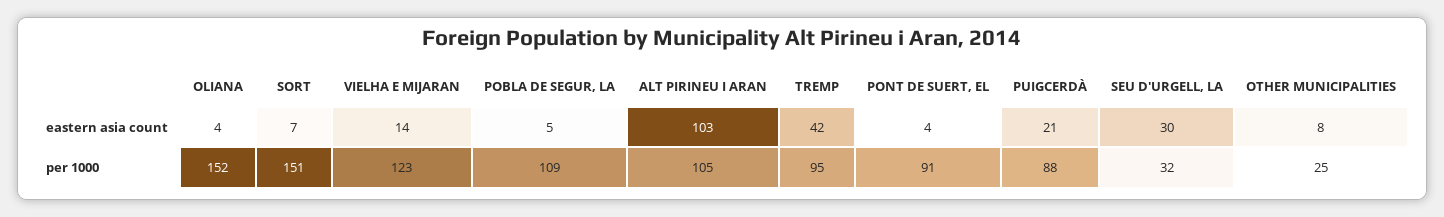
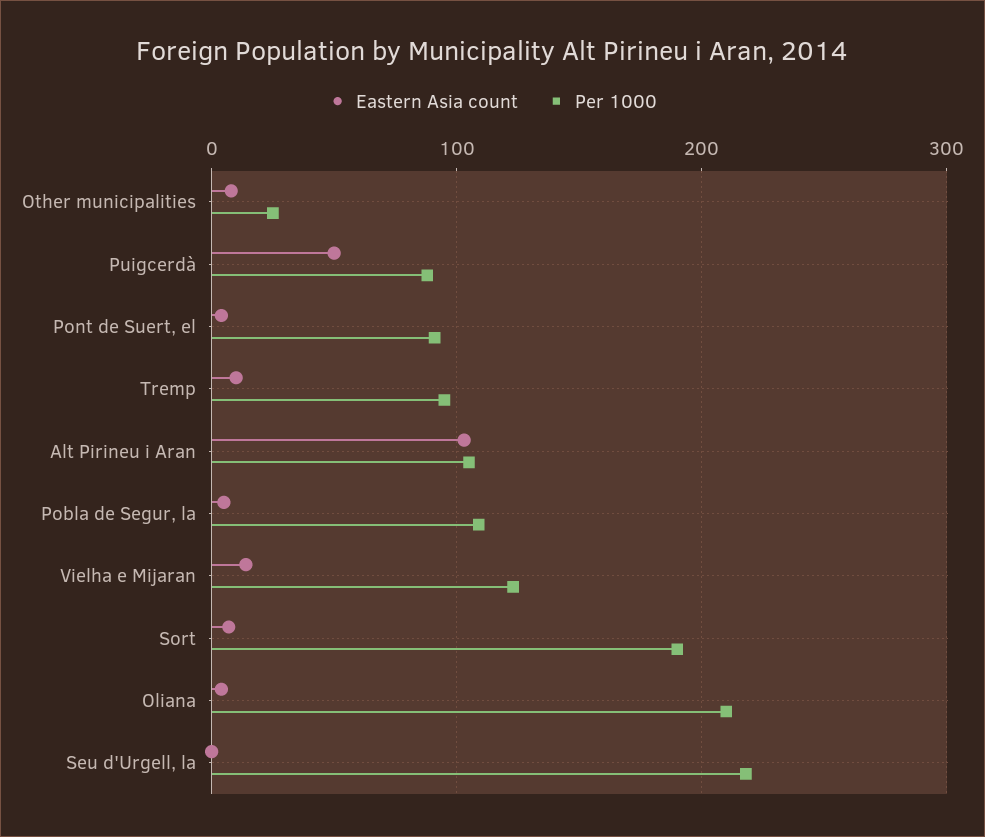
  {
    "eastern asia count": {
      "OLIANA": 4,
      "SORT": 7,
      "VIELHA E MIJARAN": 14,
      "POBLA DE SEGUR, LA": 5,
      "ALT PIRINEU I ARAN": 103,
-     "TREMP": 42,
+     "TREMP": 10,
      "PONT DE SUERT, EL": 4,
-     "PUIGCERDÀ": 21,
+     "PUIGCERDÀ": 50,
-     "SEU D'URGELL, LA": 30,
+     "SEU D'URGELL, LA": 0,
      "OTHER MUNICIPALITIES": 8
    },
    "per 1000": {
-     "OLIANA": 152,
+     "OLIANA": 210,
-     "SORT": 151,
+     "SORT": 190,
      "VIELHA E MIJARAN": 123,
      "POBLA DE SEGUR, LA": 109,
      "ALT PIRINEU I ARAN": 105,
      "TREMP": 95,
      "PONT DE SUERT, EL": 91,
      "PUIGCERDÀ": 88,
-     "SEU D'URGELL, LA": 32,
+     "SEU D'URGELL, LA": 220,
      "OTHER MUNICIPALITIES": 25
    }
  }

